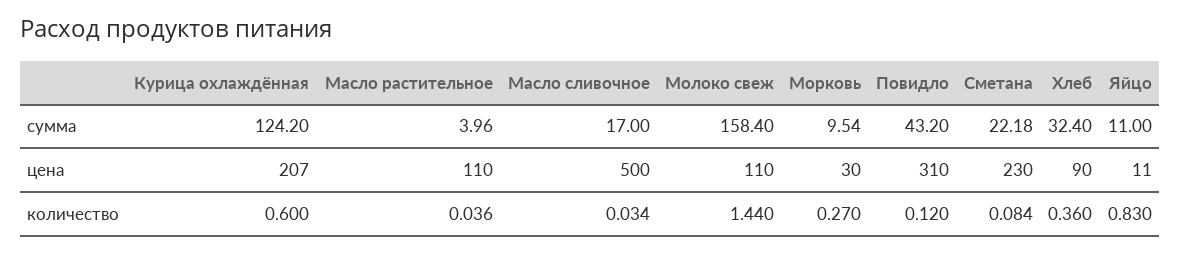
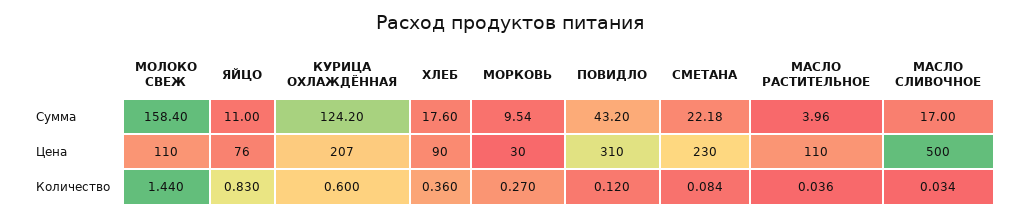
  {
    "Курица охлаждённая": {
      "сумма": 124.2,
      "цена": 207,
      "количество": 0.6
    },
    "Масло растительное": {
      "сумма": 3.96,
      "цена": 110,
      "количество": 0.036
    },
    "Масло сливочное": {
      "сумма": 17,
      "цена": 500,
      "количество": 0.034
    },
    "Молоко свеж": {
      "сумма": 158.4,
      "цена": 110,
      "количество": 1.44
    },
    "Морковь": {
      "сумма": 9.54,
      "цена": 30,
      "количество": 0.27
    },
    "Повидло": {
      "сумма": 43.2,
      "цена": 310,
      "количество": 0.12
    },
    "Сметана": {
      "сумма": 22.18,
      "цена": 230,
      "количество": 0.084
    },
    "Хлеб": {
-     "сумма": 32.4,
+     "сумма": 17.6,
      "цена": 90,
      "количество": 0.36
    },
    "Яйцо": {
      "сумма": 11,
-     "цена": 11,
+     "цена": 76,
      "количество": 0.83
    }
  }

